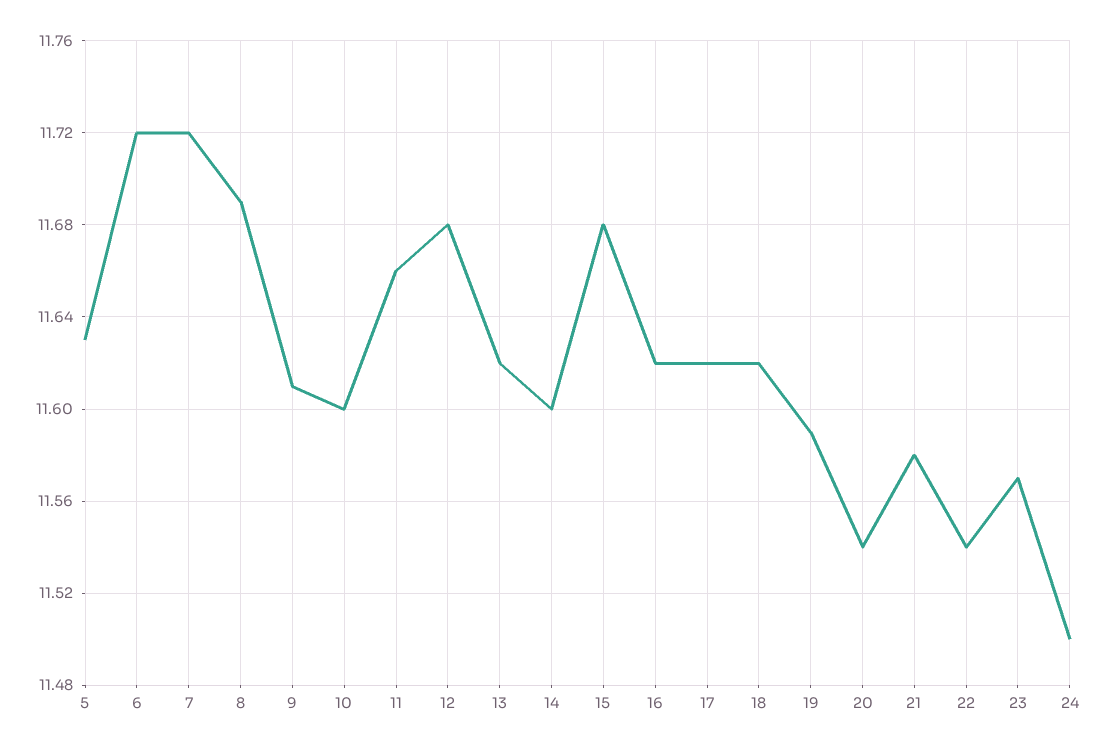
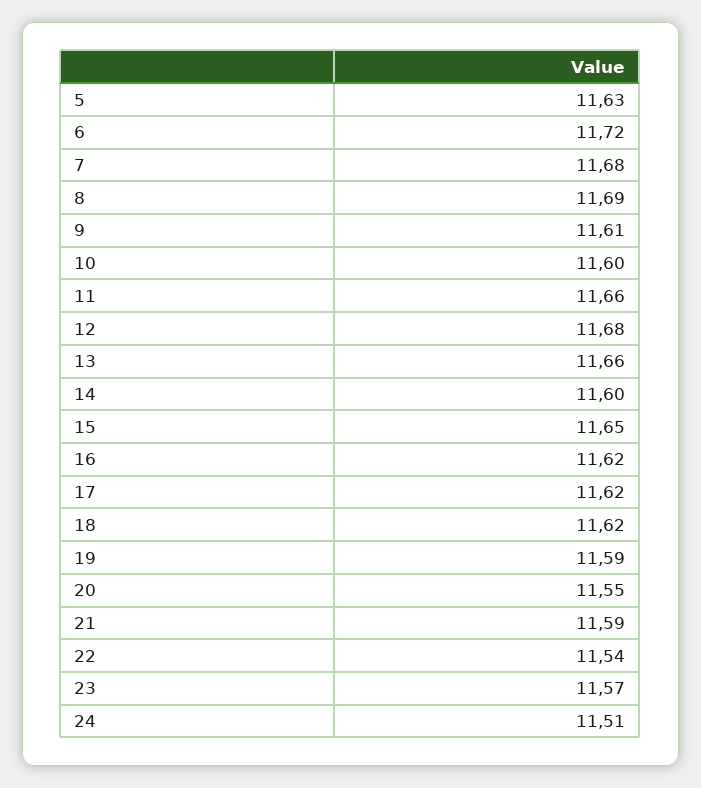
  {
    "5": 11.63,
    "6": 11.72,
-   "7": 11.72,
+   "7": 11.68,
    "8": 11.69,
    "9": 11.61,
    "10": 11.6,
    "11": 11.66,
    "12": 11.68,
-   "13": 11.62,
+   "13": 11.66,
    "14": 11.6,
-   "15": 11.68,
+   "15": 11.65,
    "16": 11.62,
    "17": 11.62,
    "18": 11.62,
    "19": 11.59,
-   "20": 11.54,
+   "20": 11.55,
-   "21": 11.58,
+   "21": 11.59,
    "22": 11.54,
    "23": 11.57,
-   "24": 11.5
+   "24": 11.51
  }

